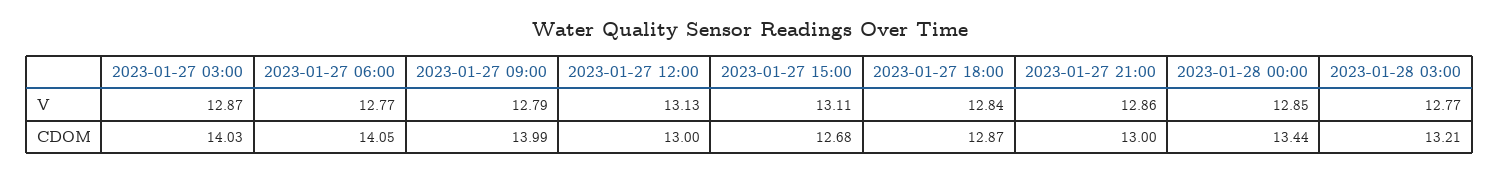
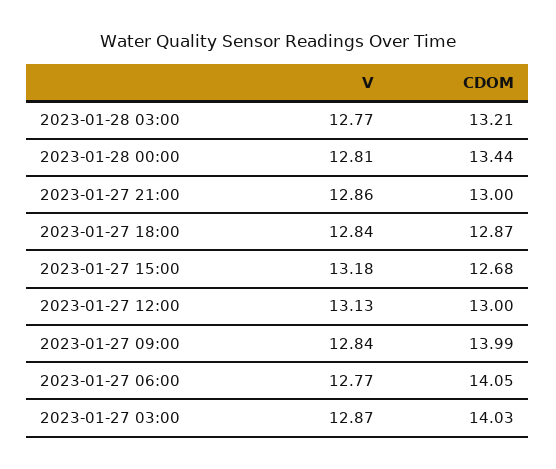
  {
    "2023-01-27 03:00": {
      "V": 12.87,
      "CDOM": 14.03
    },
    "2023-01-27 06:00": {
      "V": 12.77,
      "CDOM": 14.05
    },
    "2023-01-27 09:00": {
-     "V": 12.79,
+     "V": 12.84,
      "CDOM": 13.99
    },
    "2023-01-27 12:00": {
      "V": 13.13,
      "CDOM": 13
    },
    "2023-01-27 15:00": {
-     "V": 13.11,
+     "V": 13.18,
      "CDOM": 12.68
    },
    "2023-01-27 18:00": {
      "V": 12.84,
      "CDOM": 12.87
    },
    "2023-01-27 21:00": {
      "V": 12.86,
      "CDOM": 13
    },
    "2023-01-28 00:00": {
-     "V": 12.85,
+     "V": 12.81,
      "CDOM": 13.44
    },
    "2023-01-28 03:00": {
      "V": 12.77,
      "CDOM": 13.21
    }
  }

